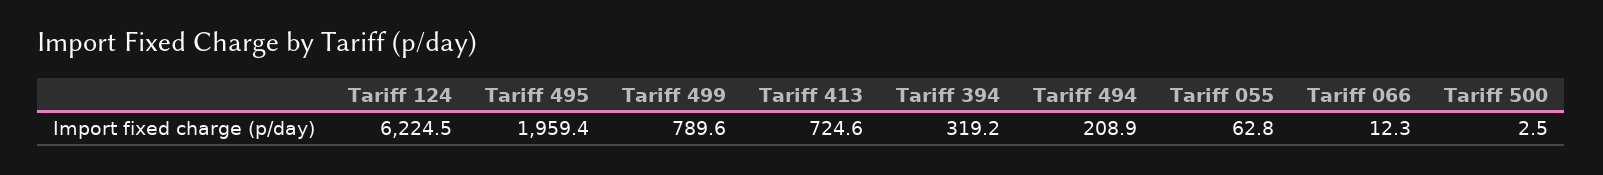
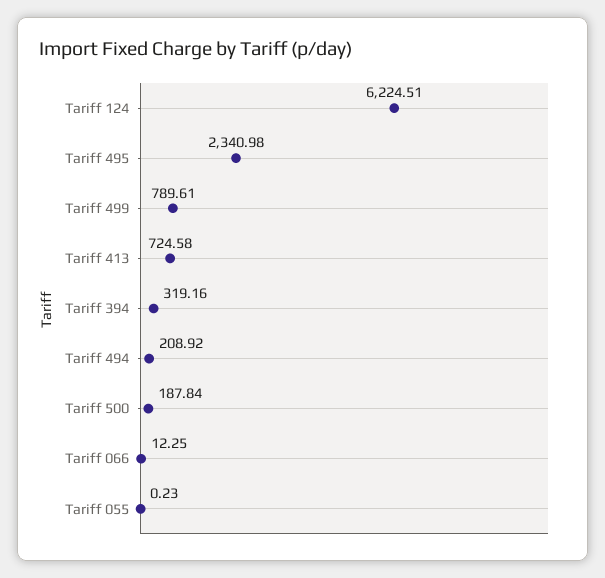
  {
    "Tariff 124": 6224.51,
-   "Tariff 495": 1959.4,
+   "Tariff 495": 2340.98,
    "Tariff 499": 789.61,
    "Tariff 413": 724.58,
    "Tariff 394": 319.16,
    "Tariff 494": 208.92,
-   "Tariff 055": 62.8,
+   "Tariff 055": 0.23,
    "Tariff 066": 12.25,
-   "Tariff 500": 2.5
+   "Tariff 500": 187.84
  }

